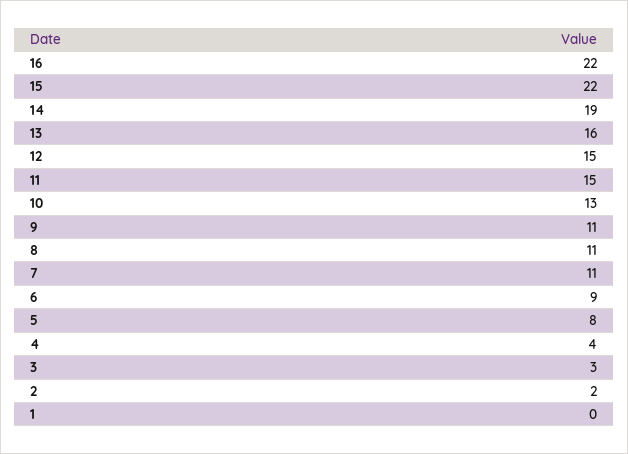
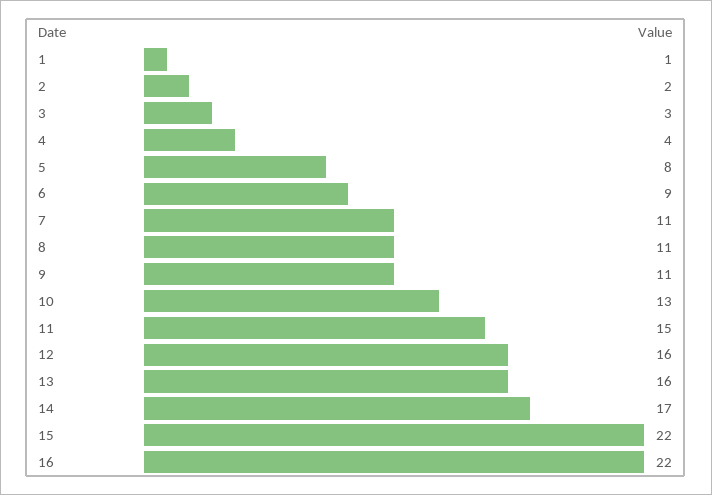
  {
    "16": 22,
    "15": 22,
-   "14": 19,
+   "14": 17,
    "13": 16,
-   "12": 15,
+   "12": 16,
    "11": 15,
    "10": 13,
    "9": 11,
    "8": 11,
    "7": 11,
    "6": 9,
    "5": 8,
    "4": 4,
    "3": 3,
    "2": 2,
-   "1": 0
+   "1": 1
  }

